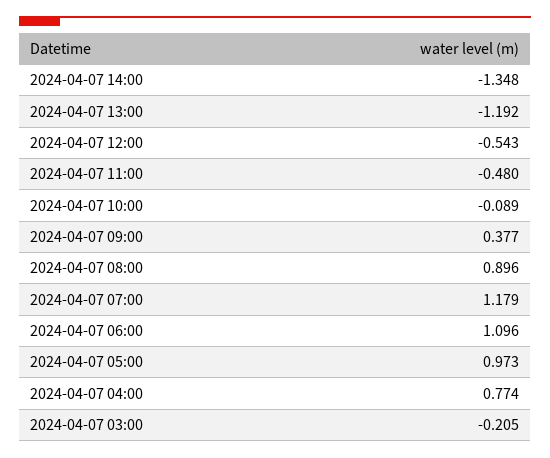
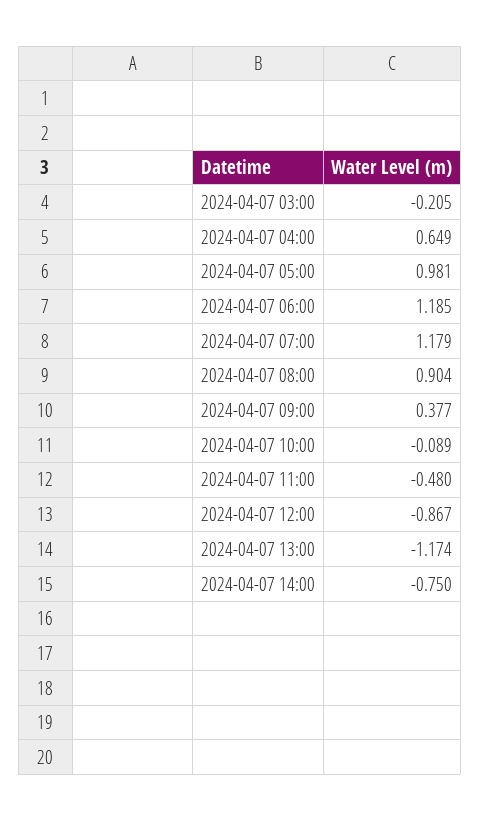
  {
-   "2024-04-07 14:00": -1.348,
+   "2024-04-07 14:00": -0.75,
-   "2024-04-07 13:00": -1.192,
+   "2024-04-07 13:00": -1.174,
-   "2024-04-07 12:00": -0.543,
+   "2024-04-07 12:00": -0.867,
    "2024-04-07 11:00": -0.48,
    "2024-04-07 10:00": -0.089,
    "2024-04-07 09:00": 0.377,
-   "2024-04-07 08:00": 0.896,
+   "2024-04-07 08:00": 0.904,
    "2024-04-07 07:00": 1.179,
-   "2024-04-07 06:00": 1.096,
+   "2024-04-07 06:00": 1.185,
-   "2024-04-07 05:00": 0.973,
+   "2024-04-07 05:00": 0.981,
-   "2024-04-07 04:00": 0.774,
+   "2024-04-07 04:00": 0.649,
    "2024-04-07 03:00": -0.205
  }

